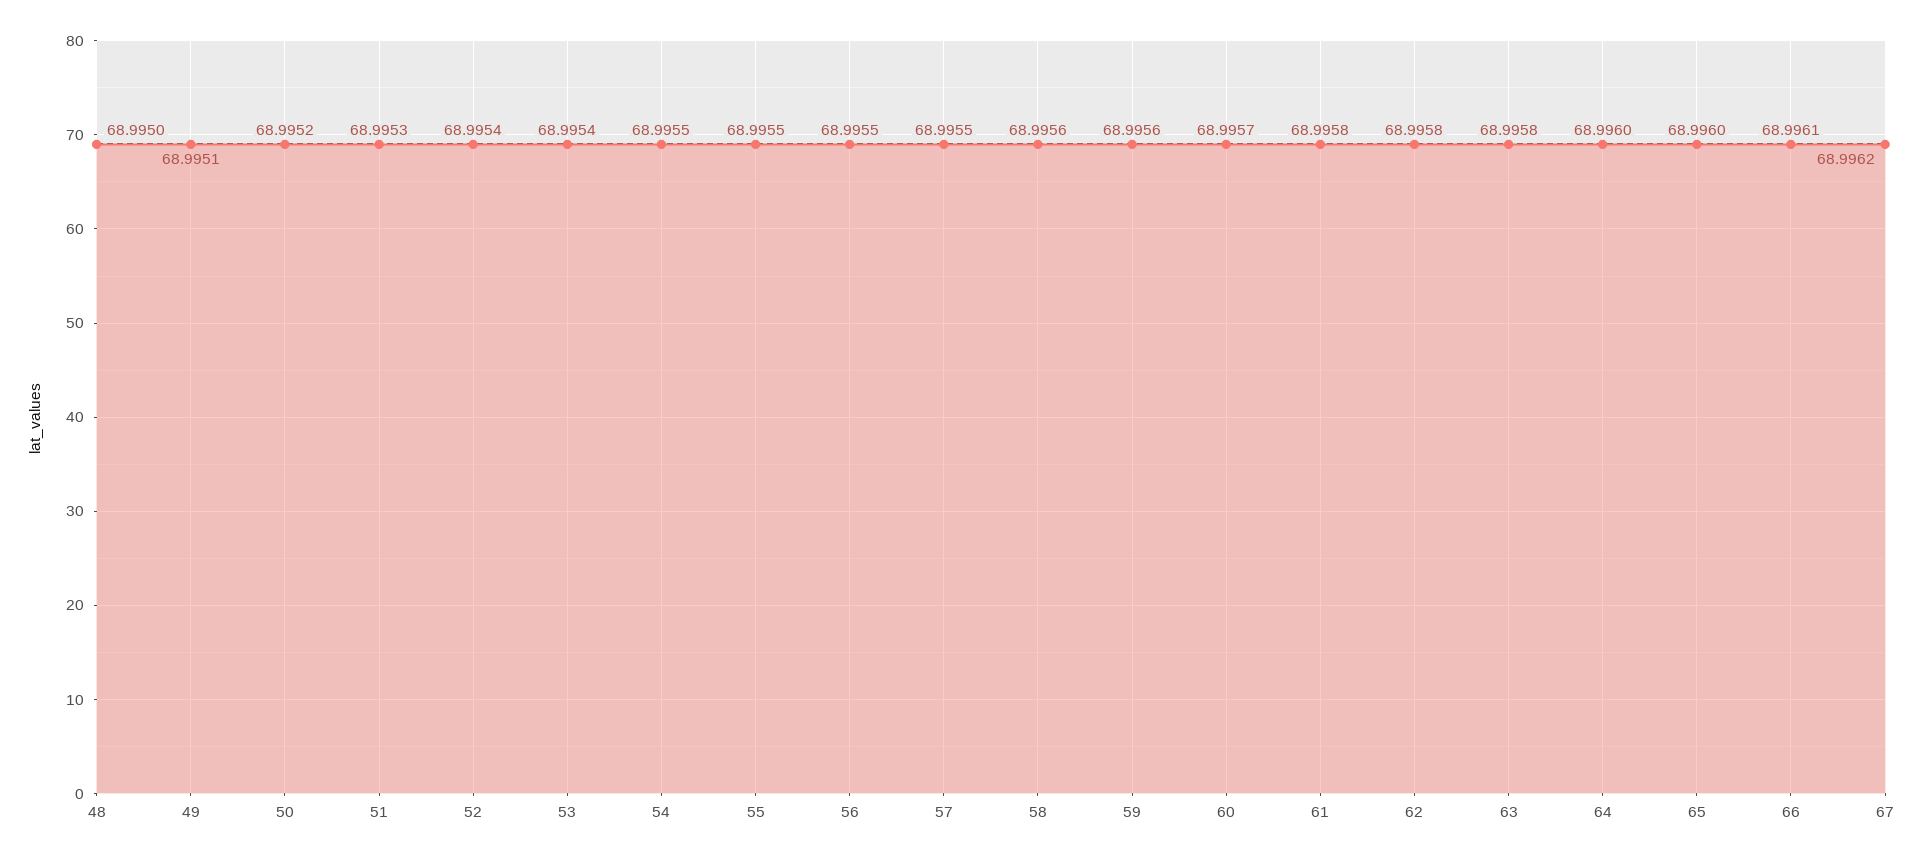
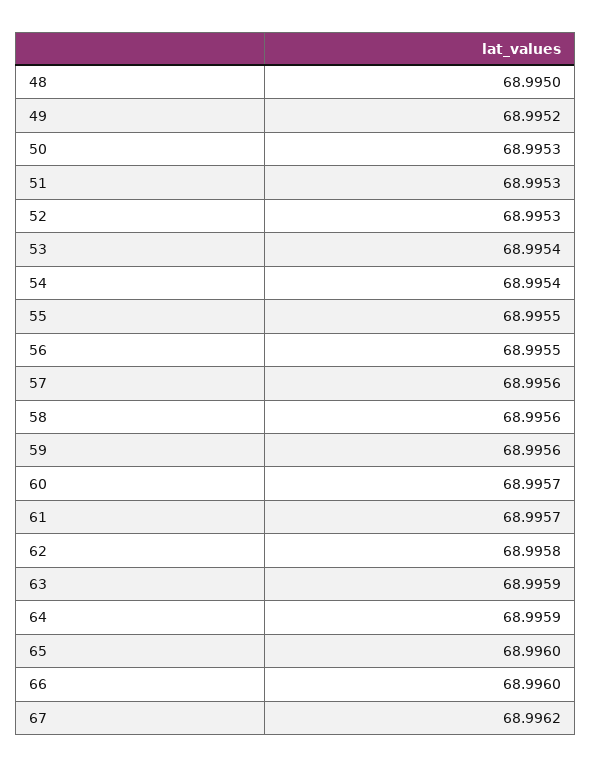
  {
    "48": 68.995,
-   "49": 68.9951,
+   "49": 68.9952,
-   "50": 68.9952,
+   "50": 68.9953,
    "51": 68.9953,
-   "52": 68.9954,
+   "52": 68.9953,
    "53": 68.9954,
-   "54": 68.9955,
+   "54": 68.9954,
    "55": 68.9955,
    "56": 68.9955,
-   "57": 68.9955,
+   "57": 68.9956,
    "58": 68.9956,
    "59": 68.9956,
    "60": 68.9957,
-   "61": 68.9958,
+   "61": 68.9957,
    "62": 68.9958,
-   "63": 68.9958,
+   "63": 68.9959,
-   "64": 68.996,
+   "64": 68.9959,
    "65": 68.996,
-   "66": 68.9961,
+   "66": 68.996,
    "67": 68.9962
  }

